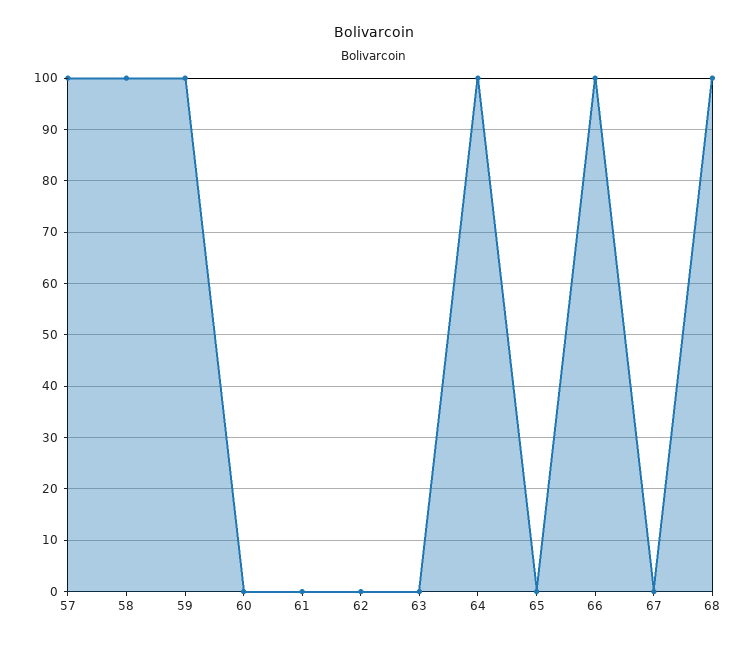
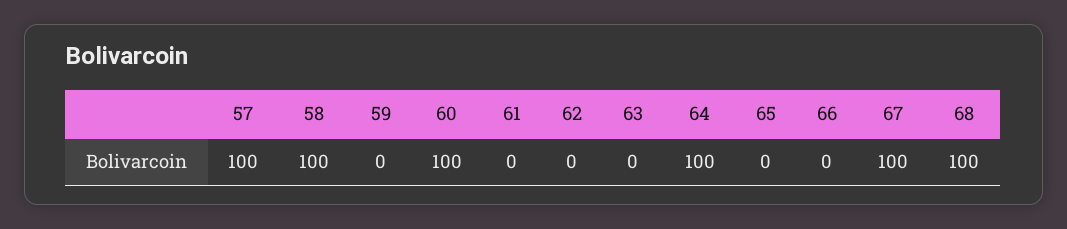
  {
    "57": 100,
    "58": 100,
-   "59": 100,
+   "59": 0,
-   "60": 0,
+   "60": 100,
    "61": 0,
    "62": 0,
    "63": 0,
    "64": 100,
    "65": 0,
-   "66": 100,
+   "66": 0,
-   "67": 0,
+   "67": 100,
    "68": 100
  }

